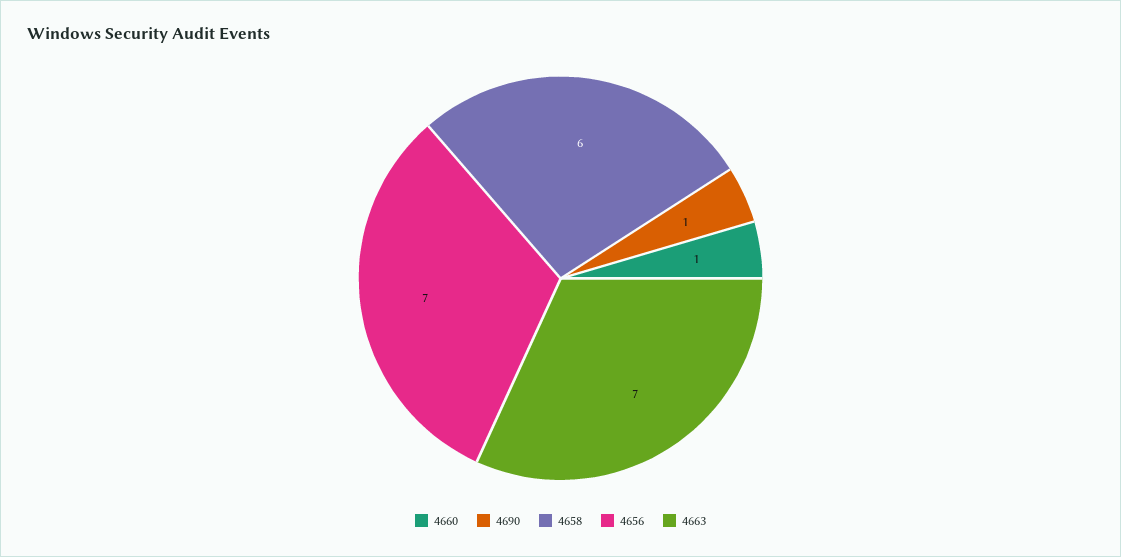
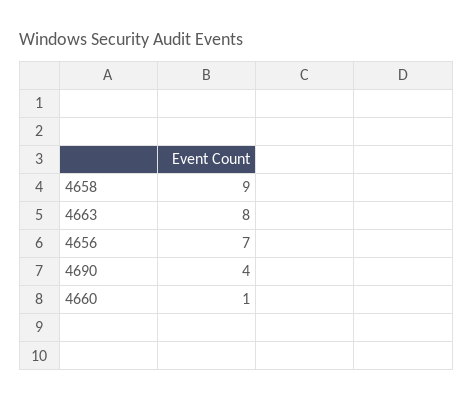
  {
    "4660": 1,
-   "4690": 1,
+   "4690": 4,
-   "4658": 6,
+   "4658": 9,
    "4656": 7,
-   "4663": 7
+   "4663": 8
  }

